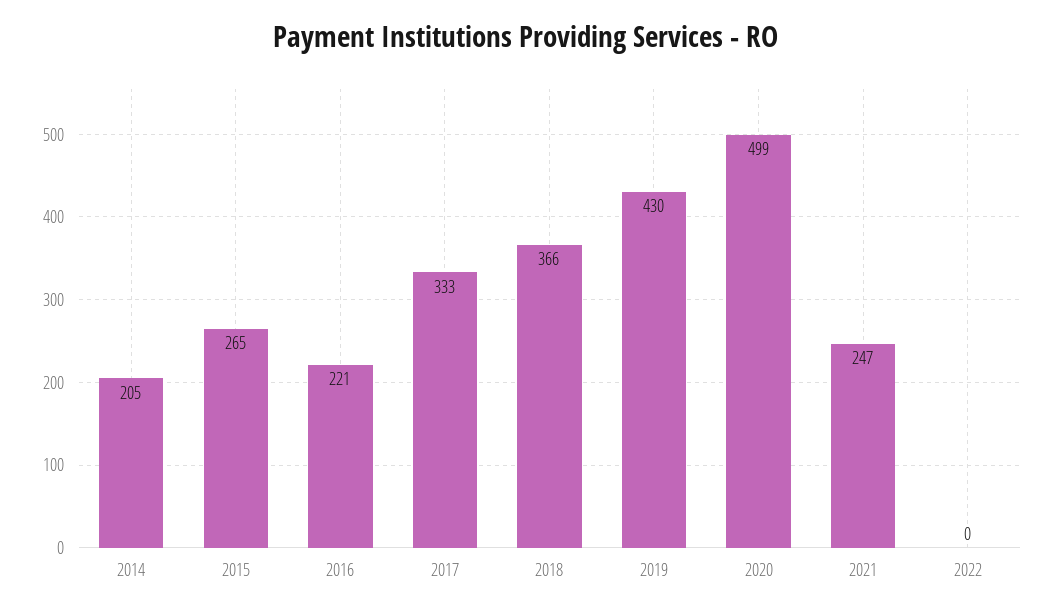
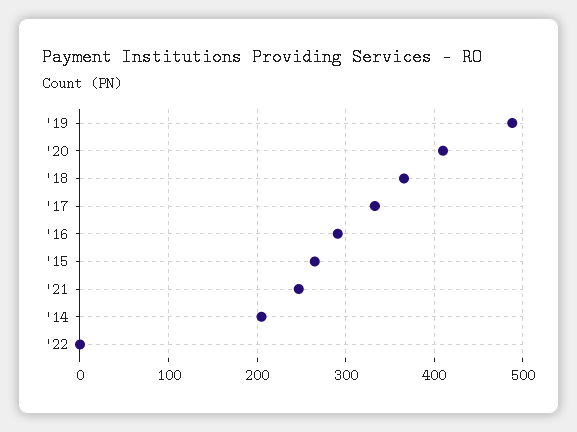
  {
    "2014": 205,
    "2015": 265,
-   "2016": 221,
+   "2016": 290,
    "2017": 333,
    "2018": 366,
-   "2019": 430,
+   "2019": 490,
-   "2020": 499,
+   "2020": 410,
    "2021": 247,
    "2022": 0
  }

